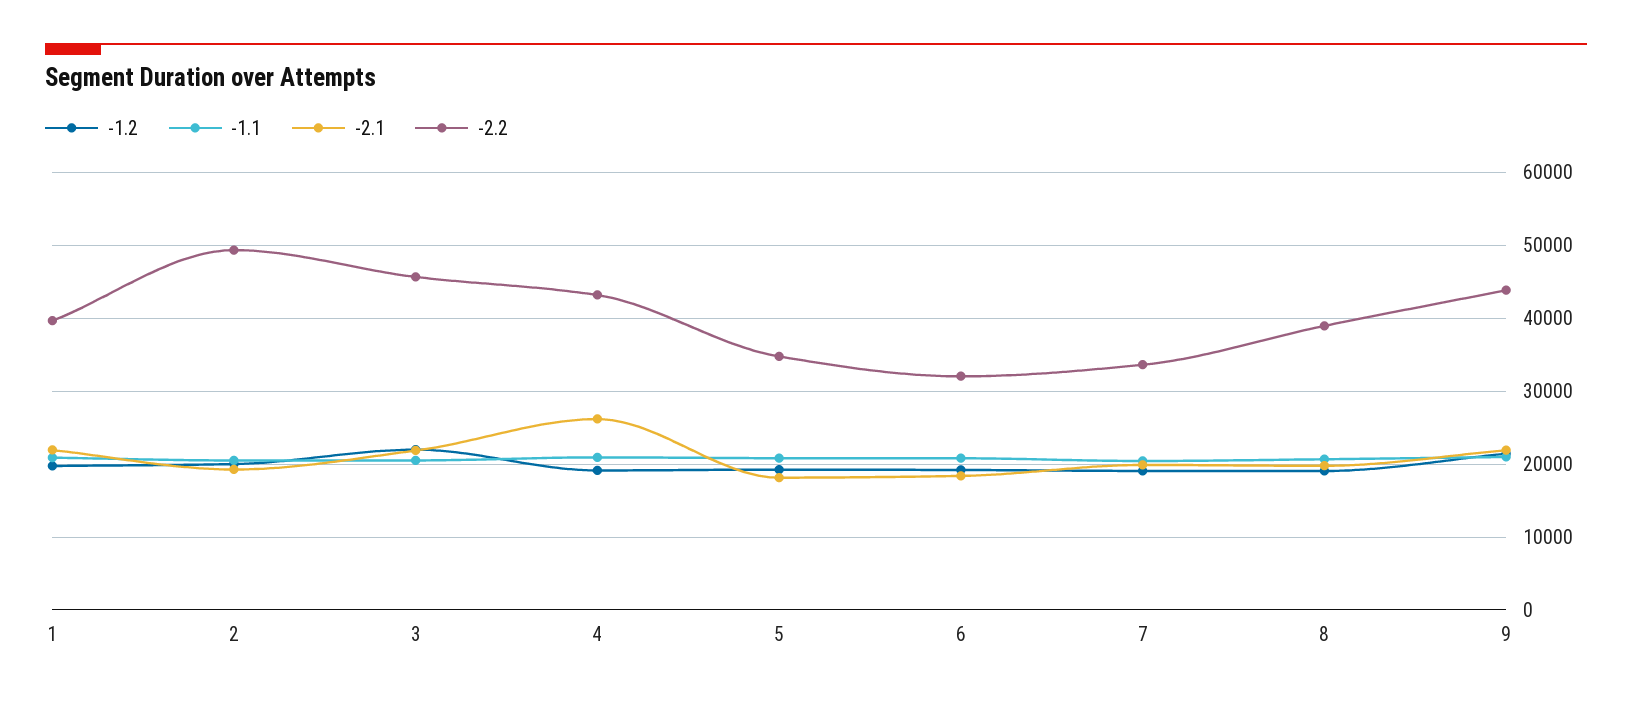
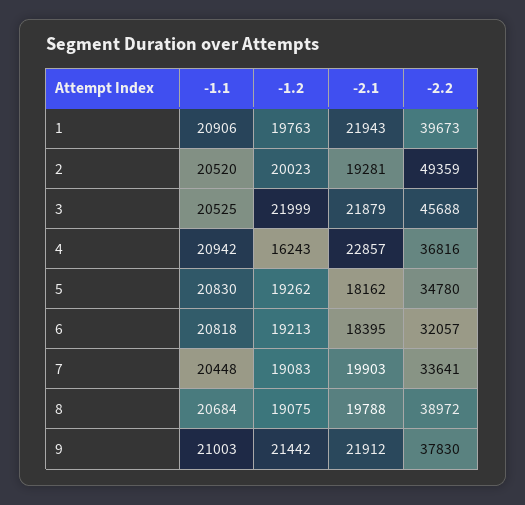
  {
    "-1.2": {
      "1": 19763,
      "2": 20023,
      "3": 21999,
-     "4": 19000,
+     "4": 16243,
      "5": 19262,
      "6": 19213,
      "7": 19083,
      "8": 19075,
      "9": 21442
    },
    "-1.1": {
      "1": 20906,
      "2": 20520,
      "3": 20525,
      "4": 20942,
      "5": 20830,
      "6": 20818,
      "7": 20448,
      "8": 20684,
      "9": 21003
    },
    "-2.1": {
      "1": 21943,
      "2": 19281,
      "3": 21879,
-     "4": 26000,
+     "4": 22857,
      "5": 18162,
      "6": 18395,
      "7": 19903,
      "8": 19788,
      "9": 21912
    },
    "-2.2": {
      "1": 39673,
      "2": 49359,
      "3": 45688,
-     "4": 43000,
+     "4": 36816,
      "5": 34780,
      "6": 32057,
      "7": 33641,
      "8": 38972,
-     "9": 44000
+     "9": 37830
    }
  }

